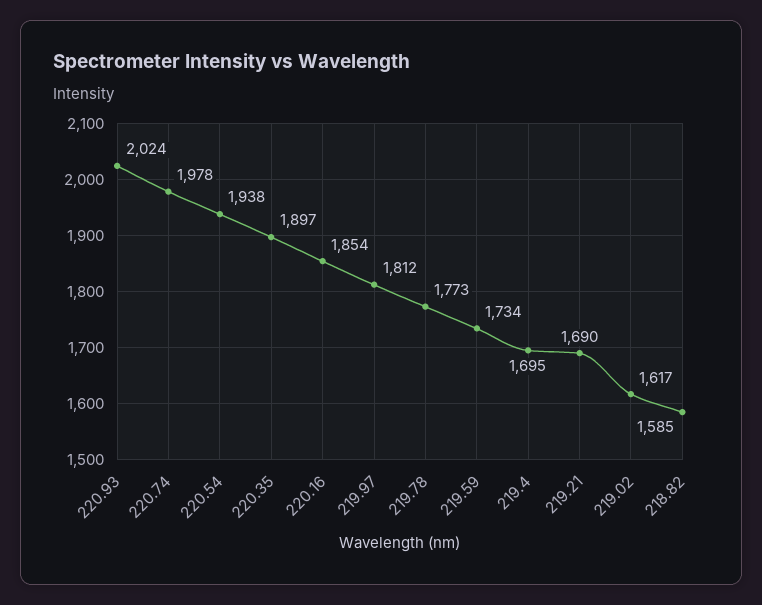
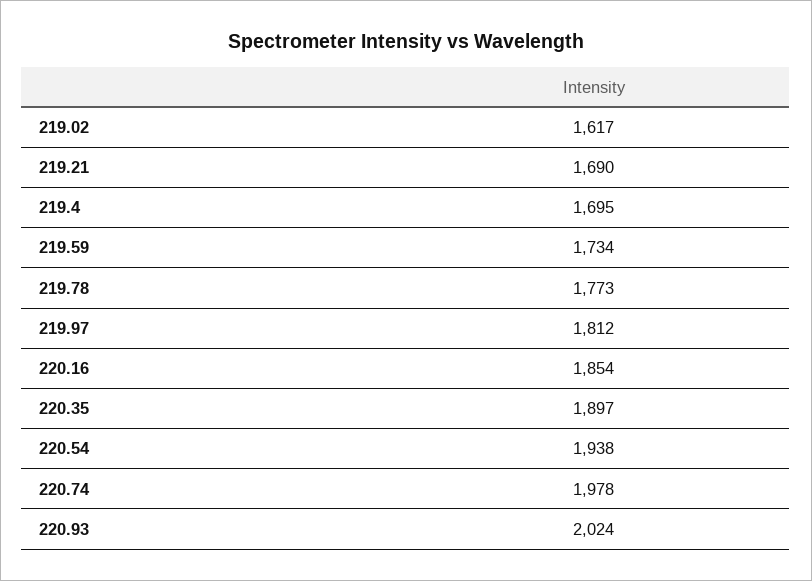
  {
    "220.93": 2024,
    "220.74": 1978,
    "220.54": 1938,
    "220.35": 1897,
    "220.16": 1854,
    "219.97": 1812,
    "219.78": 1773,
    "219.59": 1734,
    "219.4": 1695,
    "219.21": 1690,
-   "219.02": 1617,
+   "219.02": 1617
-   "218.82": 1585
  }

